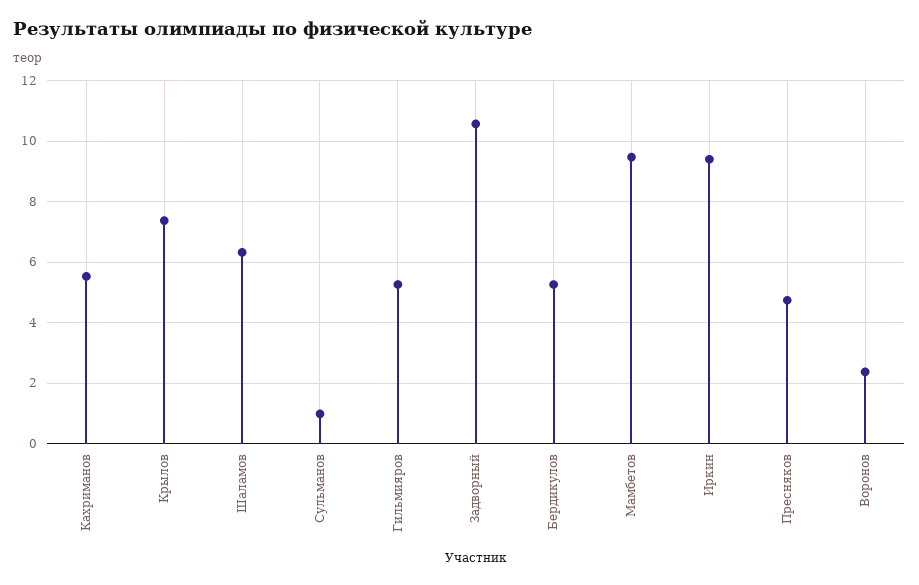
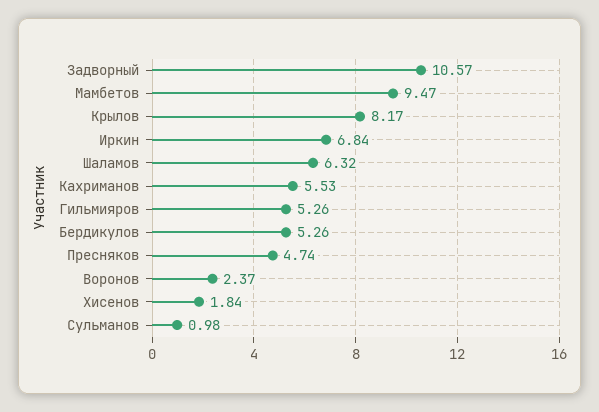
  {
    "Кахриманов": 5.53,
-   "Крылов": 7.4,
+   "Крылов": 8.17,
    "Шаламов": 6.32,
    "Сульманов": 0.98,
    "Гильмияров": 5.26,
    "Задворный": 10.57,
    "Бердикулов": 5.26,
    "Мамбетов": 9.47,
-   "Иркин": 9.4,
+   "Иркин": 6.84,
    "Пресняков": 4.74,
-   "Воронов": 2.37
+   "Воронов": 2.37,
+   "Хисенов": 1.84
  }

